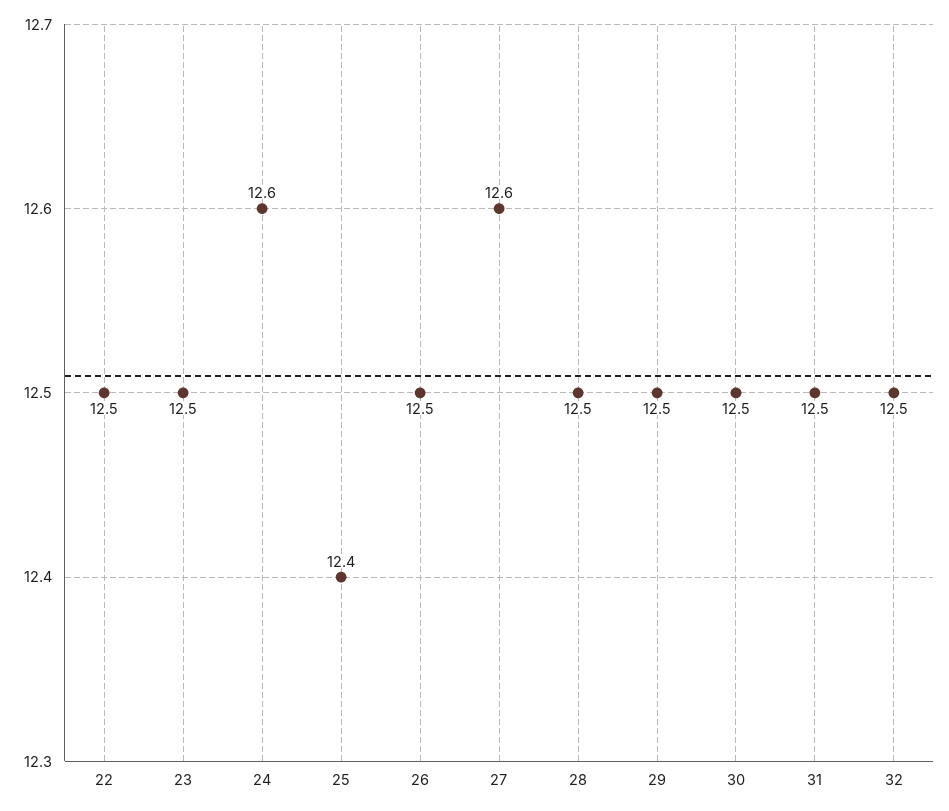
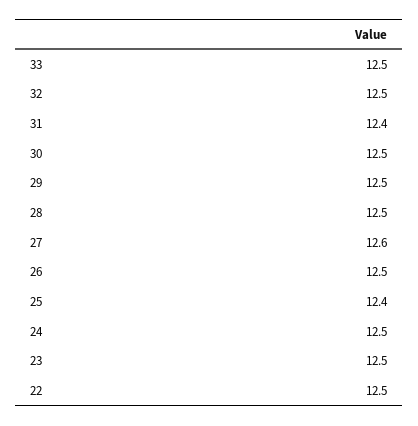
  {
    "22": 12.5,
    "23": 12.5,
-   "24": 12.6,
+   "24": 12.5,
    "25": 12.4,
    "26": 12.5,
    "27": 12.6,
    "28": 12.5,
    "29": 12.5,
    "30": 12.5,
-   "31": 12.5,
+   "31": 12.4,
-   "32": 12.5
+   "32": 12.5,
+   "33": 12.5
  }

